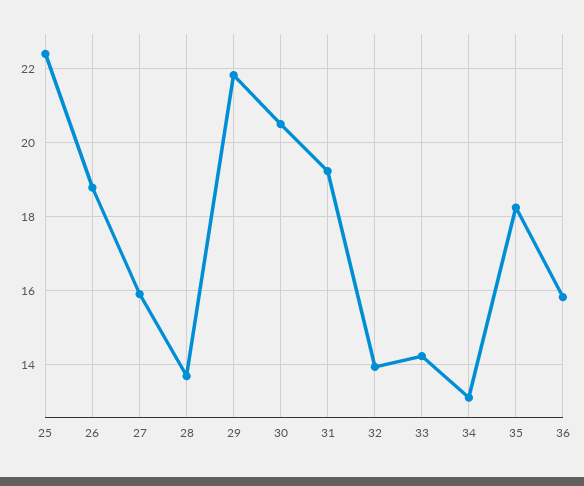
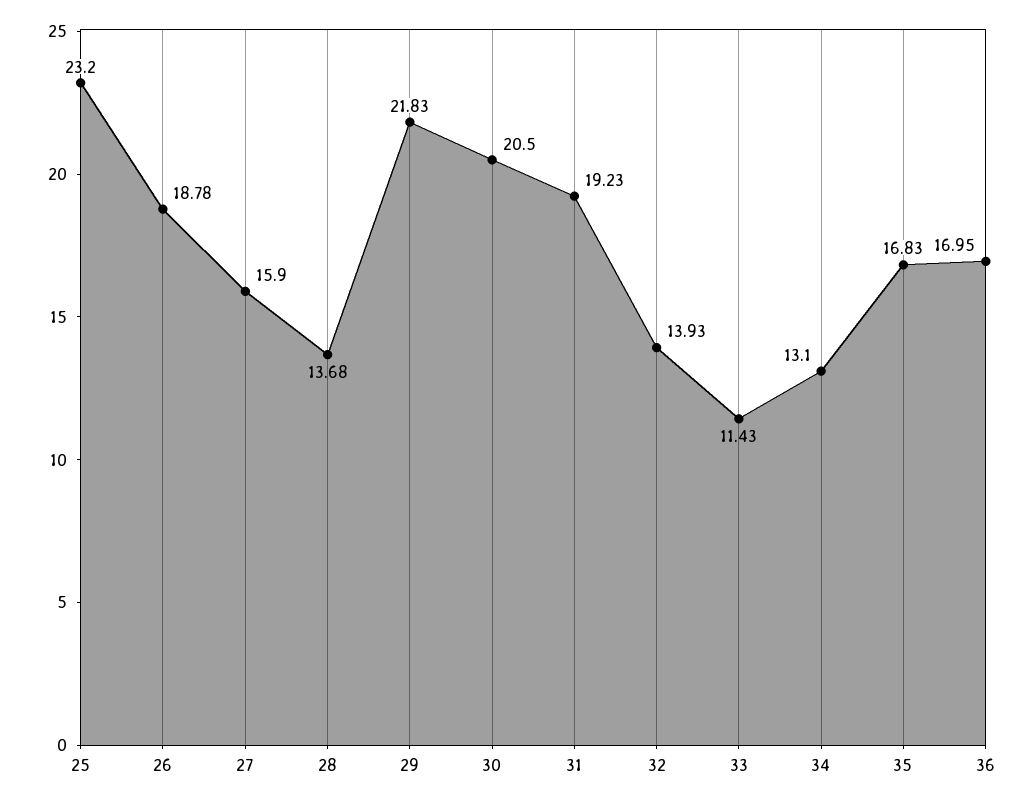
  {
-   "25": 22.4,
+   "25": 23.2,
    "26": 18.78,
    "27": 15.9,
    "28": 13.68,
    "29": 21.83,
    "30": 20.5,
    "31": 19.23,
    "32": 13.93,
-   "33": 14.2,
+   "33": 11.43,
    "34": 13.1,
-   "35": 18.2,
+   "35": 16.83,
-   "36": 15.8
+   "36": 16.95
  }

